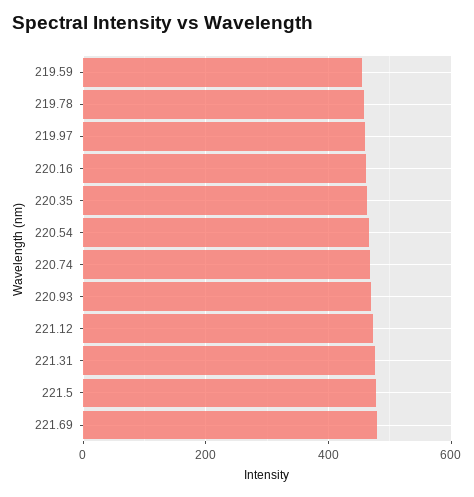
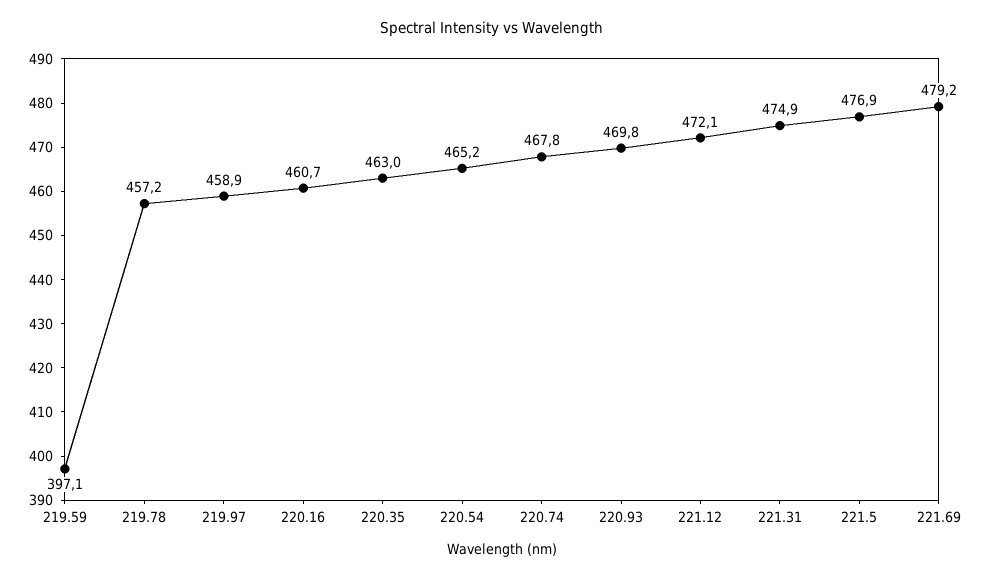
  {
-   "219.59": 460,
+   "219.59": 397.1,
    "219.78": 457.2,
    "219.97": 458.9,
    "220.16": 460.7,
    "220.35": 463,
    "220.54": 465.2,
    "220.74": 467.8,
    "220.93": 469.8,
    "221.12": 472.1,
    "221.31": 474.9,
    "221.5": 476.9,
    "221.69": 479.2
  }

